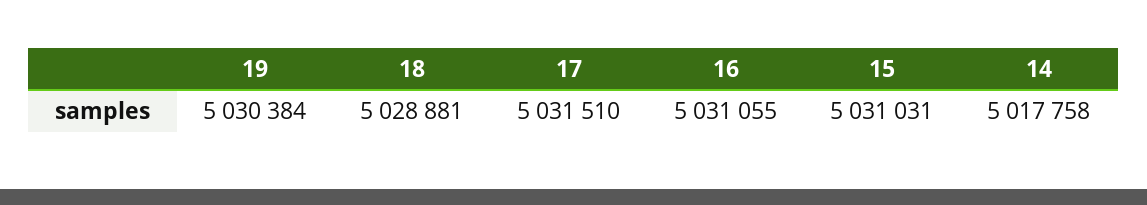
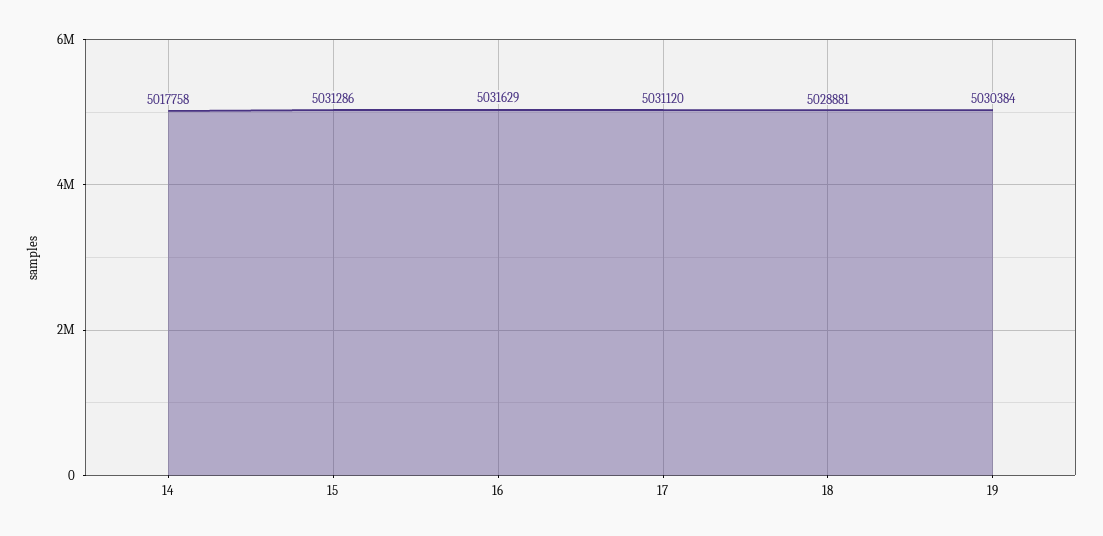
  {
    "19": 5030384,
    "18": 5028881,
-   "17": 5031510,
+   "17": 5031120,
-   "16": 5031055,
+   "16": 5031629,
-   "15": 5031031,
+   "15": 5031286,
    "14": 5017758
  }

